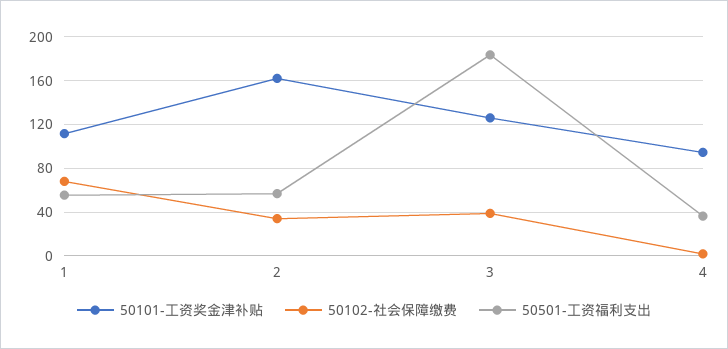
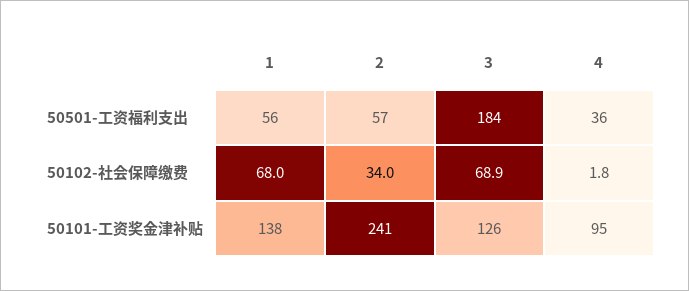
  {
    "50101-工资奖金津补贴": {
-     "1": 110,
+     "1": 138,
-     "2": 160,
+     "2": 241,
      "3": 126,
      "4": 95
    },
    "50102-社会保障缴费": {
      "1": 68,
      "2": 34,
-     "3": 40,
+     "3": 68.9,
      "4": 1.8
    },
    "50501-工资福利支出": {
      "1": 56,
      "2": 57,
      "3": 184,
      "4": 36
    }
  }

